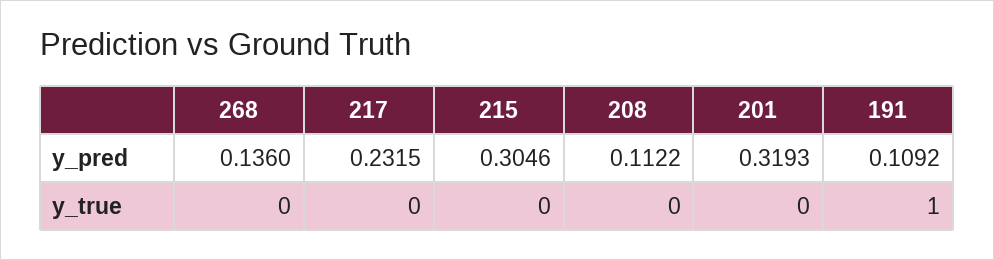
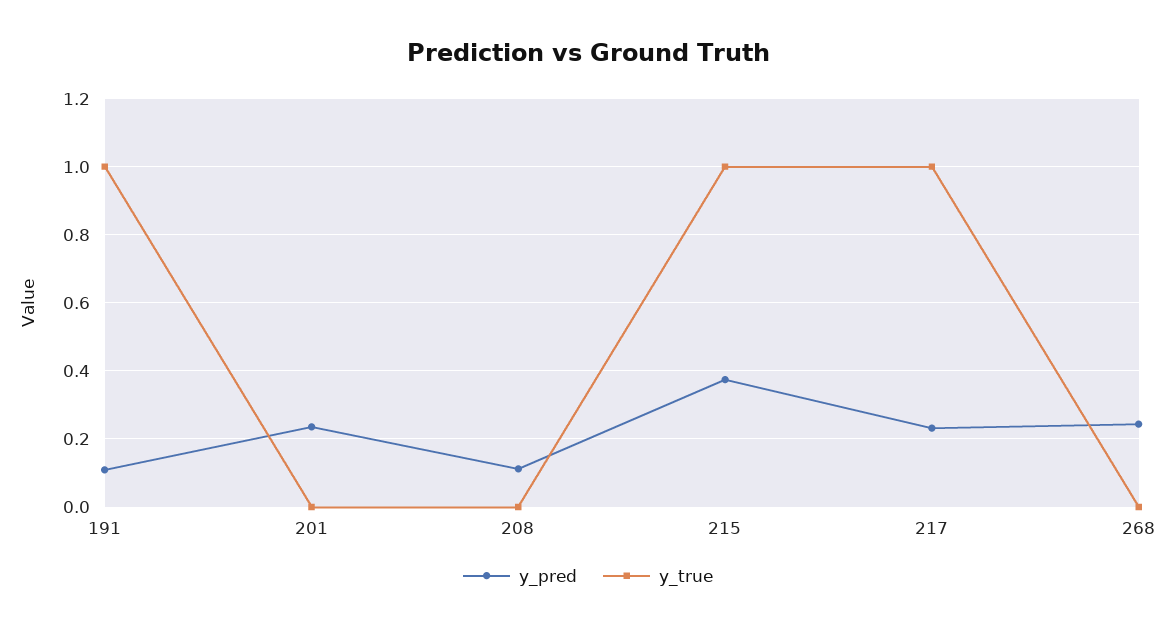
  {
    "y_pred": {
-     "268": 0.136,
+     "268": 0.24,
      "217": 0.2315,
-     "215": 0.3046,
+     "215": 0.38,
      "208": 0.1122,
-     "201": 0.3193,
+     "201": 0.24,
      "191": 0.1092
    },
    "y_true": {
      "268": 0,
-     "217": 0,
+     "217": 1,
-     "215": 0,
+     "215": 1,
      "208": 0,
      "201": 0,
      "191": 1
    }
  }

